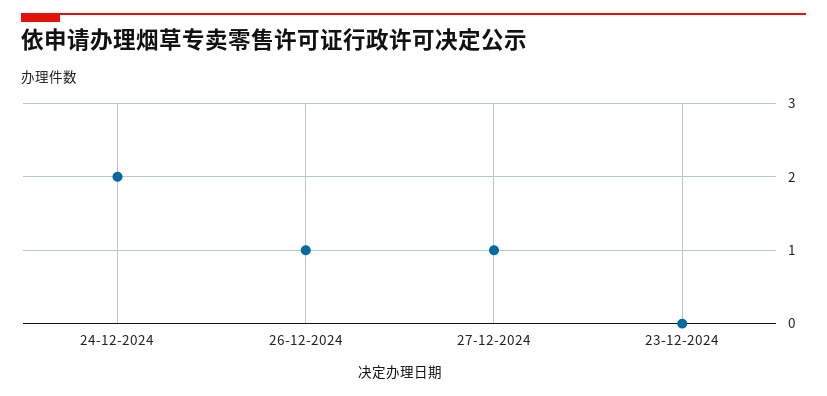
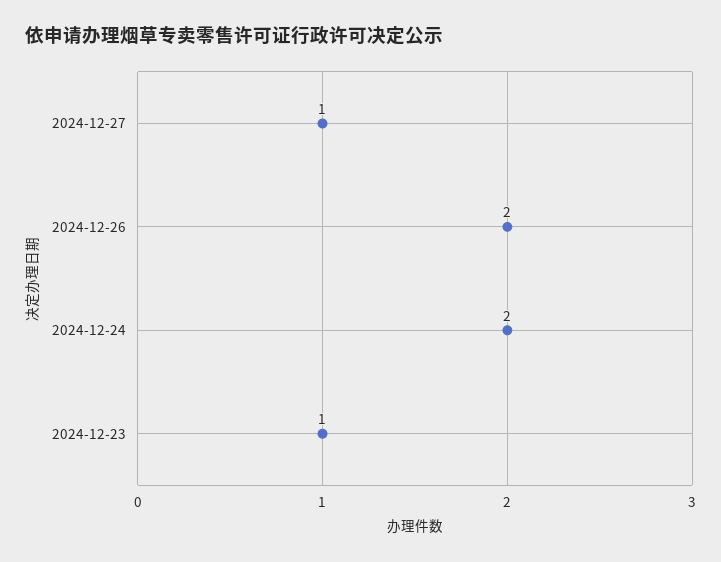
  {
    "24-12-2024": 2,
-   "26-12-2024": 1,
+   "26-12-2024": 2,
    "27-12-2024": 1,
-   "23-12-2024": 0
+   "23-12-2024": 1
  }

